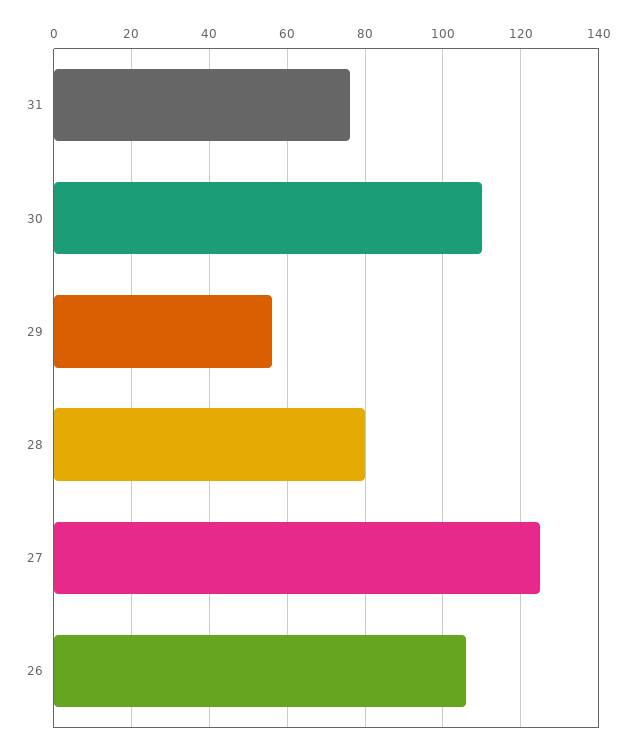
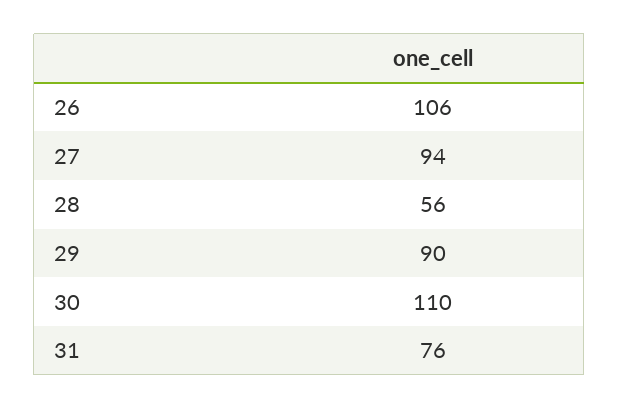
  {
    "31": 76,
    "30": 110,
-   "29": 55,
+   "29": 90,
-   "28": 80,
+   "28": 56,
-   "27": 125,
+   "27": 94,
    "26": 106
  }

